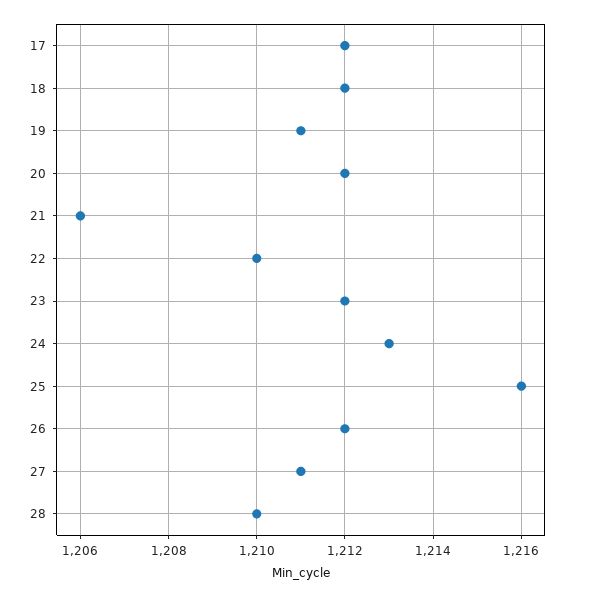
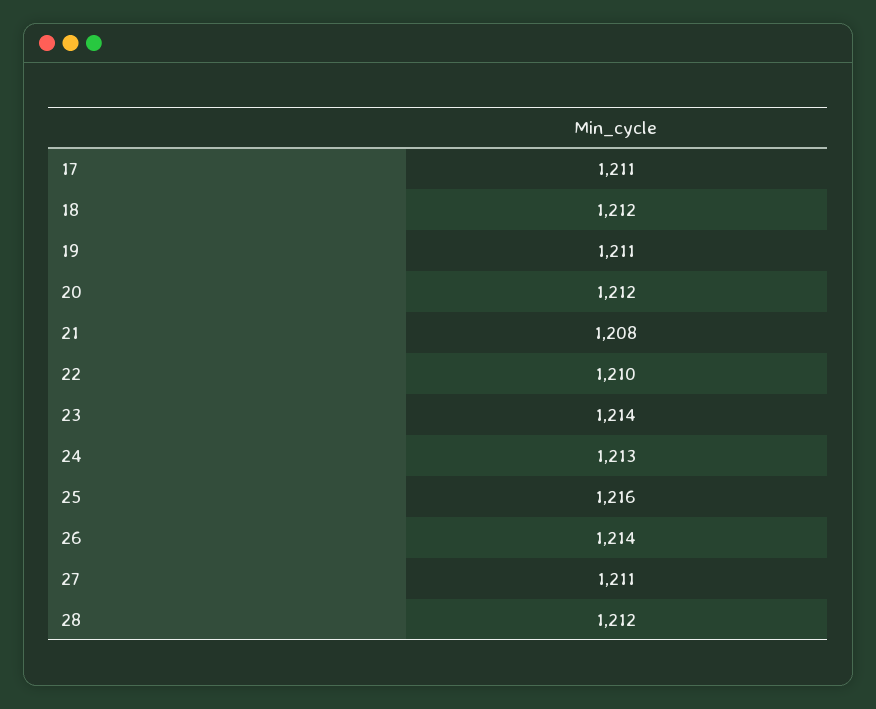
  {
-   "17": 1212,
+   "17": 1211,
    "18": 1212,
    "19": 1211,
    "20": 1212,
-   "21": 1206,
+   "21": 1208,
    "22": 1210,
-   "23": 1212,
+   "23": 1214,
    "24": 1213,
    "25": 1216,
-   "26": 1212,
+   "26": 1214,
    "27": 1211,
-   "28": 1210
+   "28": 1212
  }

